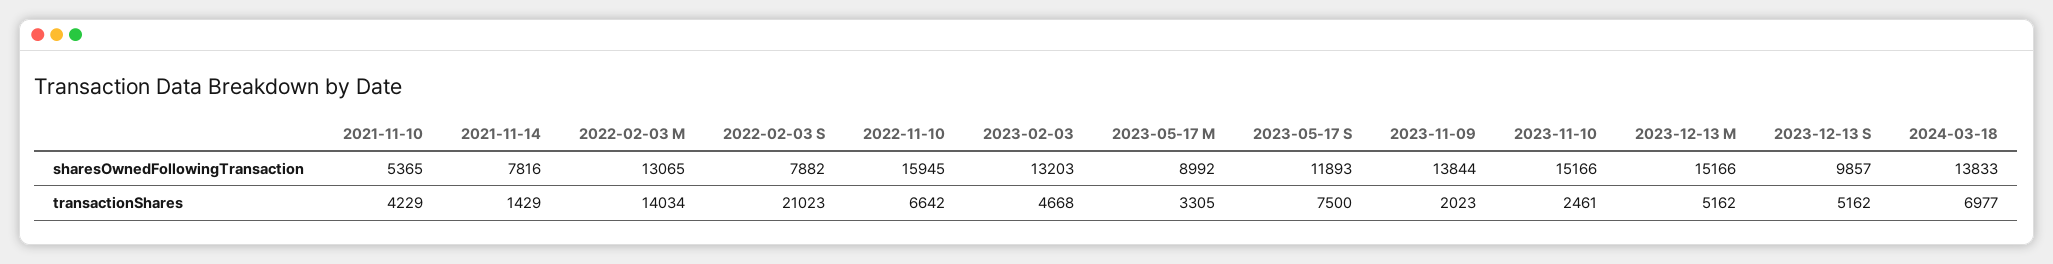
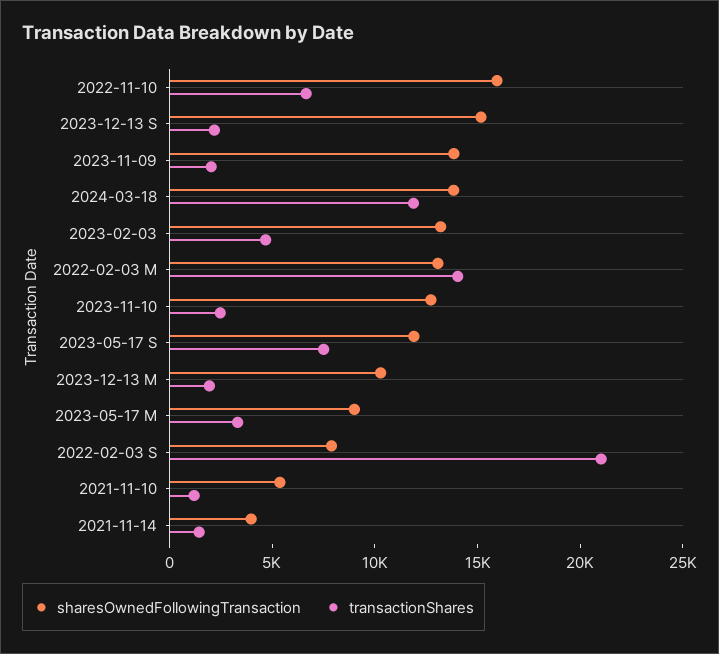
  {
    "sharesOwnedFollowingTransaction": {
      "2021-11-10": 5365,
-     "2021-11-14": 7816,
+     "2021-11-14": 4000,
      "2022-02-03 M": 13065,
      "2022-02-03 S": 7882,
      "2022-11-10": 15945,
      "2023-02-03": 13203,
      "2023-05-17 M": 8992,
      "2023-05-17 S": 11893,
      "2023-11-09": 13844,
-     "2023-11-10": 15166,
+     "2023-11-10": 13000,
-     "2023-12-13 M": 15166,
+     "2023-12-13 M": 10000,
-     "2023-12-13 S": 9857,
+     "2023-12-13 S": 15000,
      "2024-03-18": 13833
    },
    "transactionShares": {
-     "2021-11-10": 4229,
+     "2021-11-10": 1000,
      "2021-11-14": 1429,
      "2022-02-03 M": 14034,
      "2022-02-03 S": 21023,
      "2022-11-10": 6642,
      "2023-02-03": 4668,
      "2023-05-17 M": 3305,
      "2023-05-17 S": 7500,
      "2023-11-09": 2023,
      "2023-11-10": 2461,
-     "2023-12-13 M": 5162,
+     "2023-12-13 M": 2000,
-     "2023-12-13 S": 5162,
+     "2023-12-13 S": 2000,
-     "2024-03-18": 6977
+     "2024-03-18": 12000
    }
  }

